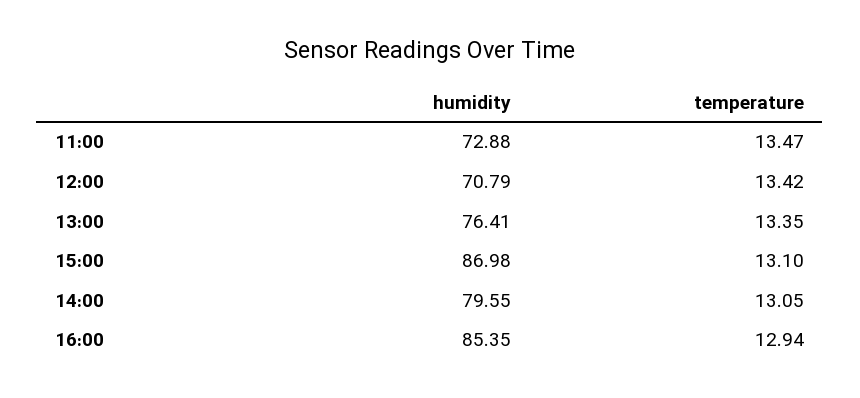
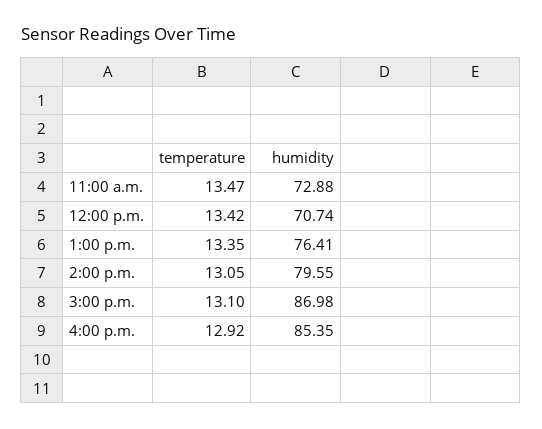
  {
    "humidity": {
      "11:00": 72.88,
-     "12:00": 70.79,
+     "12:00": 70.74,
      "13:00": 76.41,
      "15:00": 86.98,
      "14:00": 79.55,
      "16:00": 85.35
    },
    "temperature": {
      "11:00": 13.47,
      "12:00": 13.42,
      "13:00": 13.35,
      "15:00": 13.1,
      "14:00": 13.05,
-     "16:00": 12.94
+     "16:00": 12.92
    }
  }

